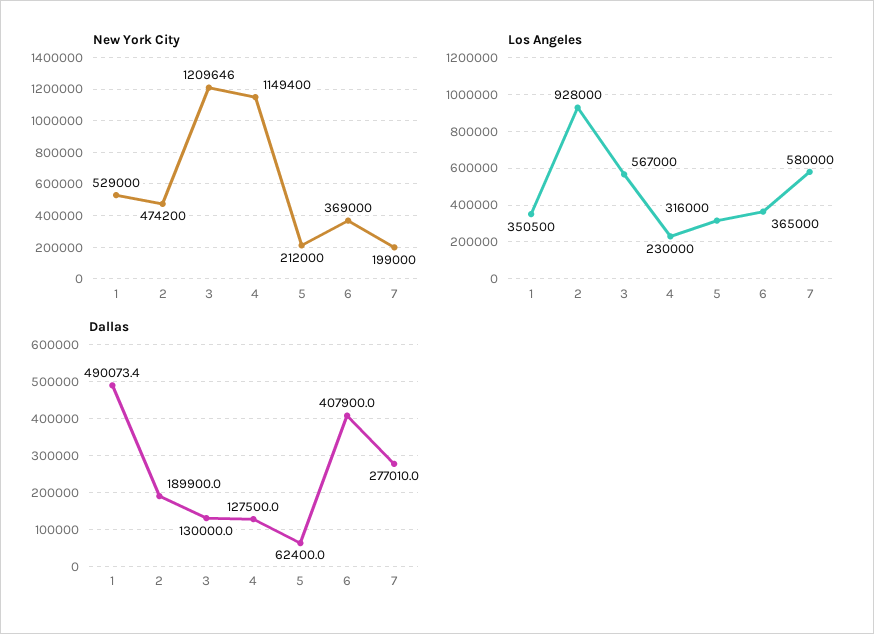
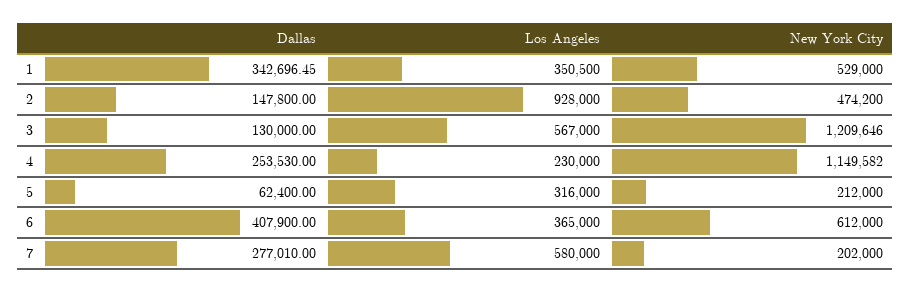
  {
    "New York City": {
      "1": 529000,
      "2": 474200,
      "3": 1209646,
-     "4": 1149400,
+     "4": 1149582,
      "5": 212000,
-     "6": 369000,
+     "6": 612000,
-     "7": 199000
+     "7": 202000
    },
    "Los Angeles": {
      "1": 350500,
      "2": 928000,
      "3": 567000,
      "4": 230000,
      "5": 316000,
      "6": 365000,
      "7": 580000
    },
    "Dallas": {
-     "1": 490073.4,
+     "1": 342696.45,
-     "2": 189900,
+     "2": 147800,
      "3": 130000,
-     "4": 127500,
+     "4": 253530,
      "5": 62400,
      "6": 407900,
      "7": 277010
    }
  }

